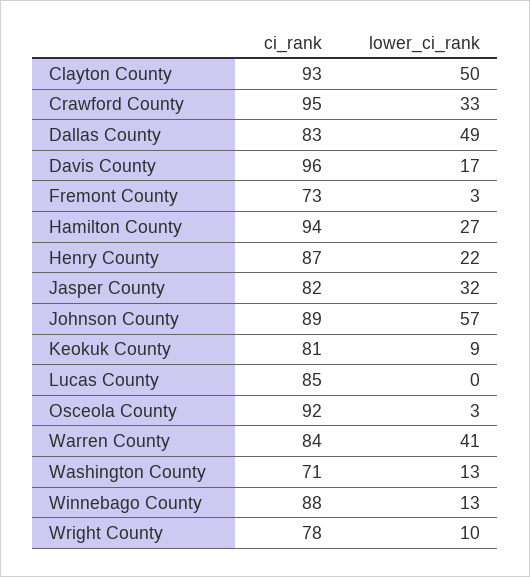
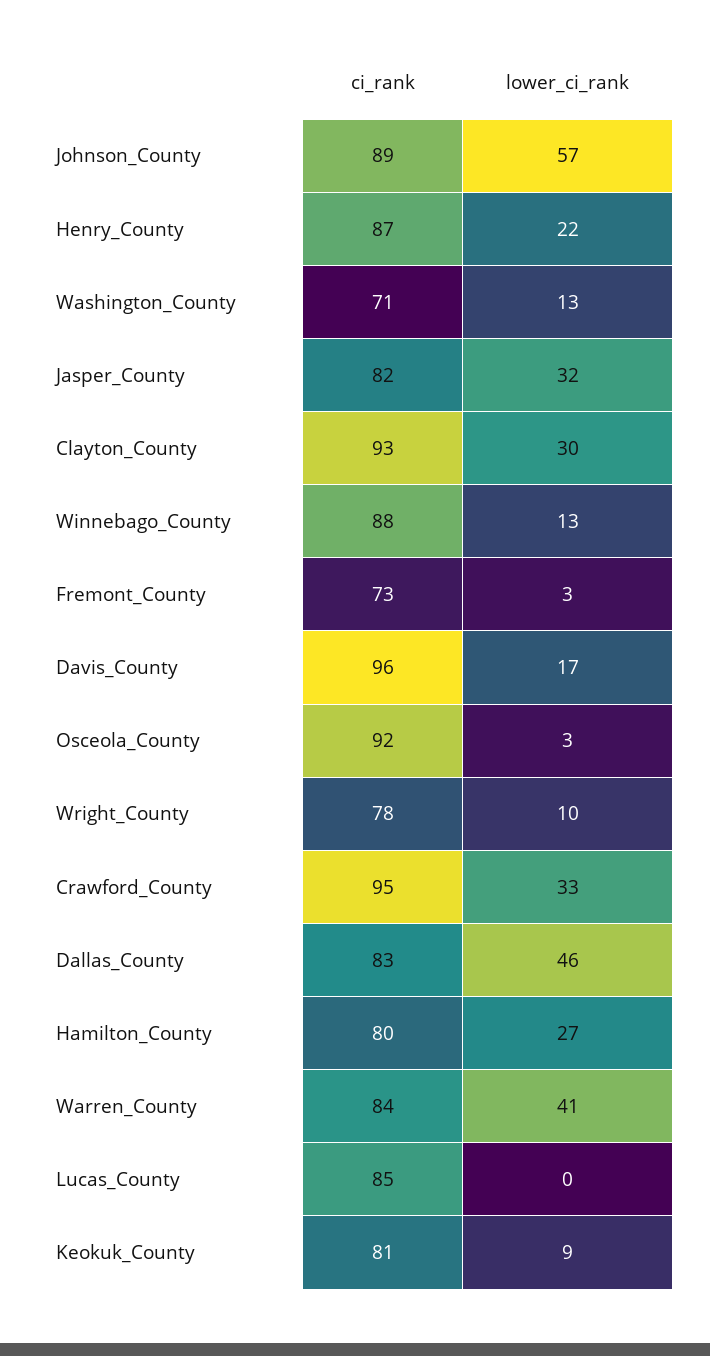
  {
    "ci_rank": {
      "Clayton County": 93,
      "Crawford County": 95,
      "Dallas County": 83,
      "Davis County": 96,
      "Fremont County": 73,
-     "Hamilton County": 94,
+     "Hamilton County": 80,
      "Henry County": 87,
      "Jasper County": 82,
      "Johnson County": 89,
      "Keokuk County": 81,
      "Lucas County": 85,
      "Osceola County": 92,
      "Warren County": 84,
      "Washington County": 71,
      "Winnebago County": 88,
      "Wright County": 78
    },
    "lower_ci_rank": {
-     "Clayton County": 50,
+     "Clayton County": 30,
      "Crawford County": 33,
-     "Dallas County": 49,
+     "Dallas County": 46,
      "Davis County": 17,
      "Fremont County": 3,
      "Hamilton County": 27,
      "Henry County": 22,
      "Jasper County": 32,
      "Johnson County": 57,
      "Keokuk County": 9,
      "Lucas County": 0,
      "Osceola County": 3,
      "Warren County": 41,
      "Washington County": 13,
      "Winnebago County": 13,
      "Wright County": 10
    }
  }

